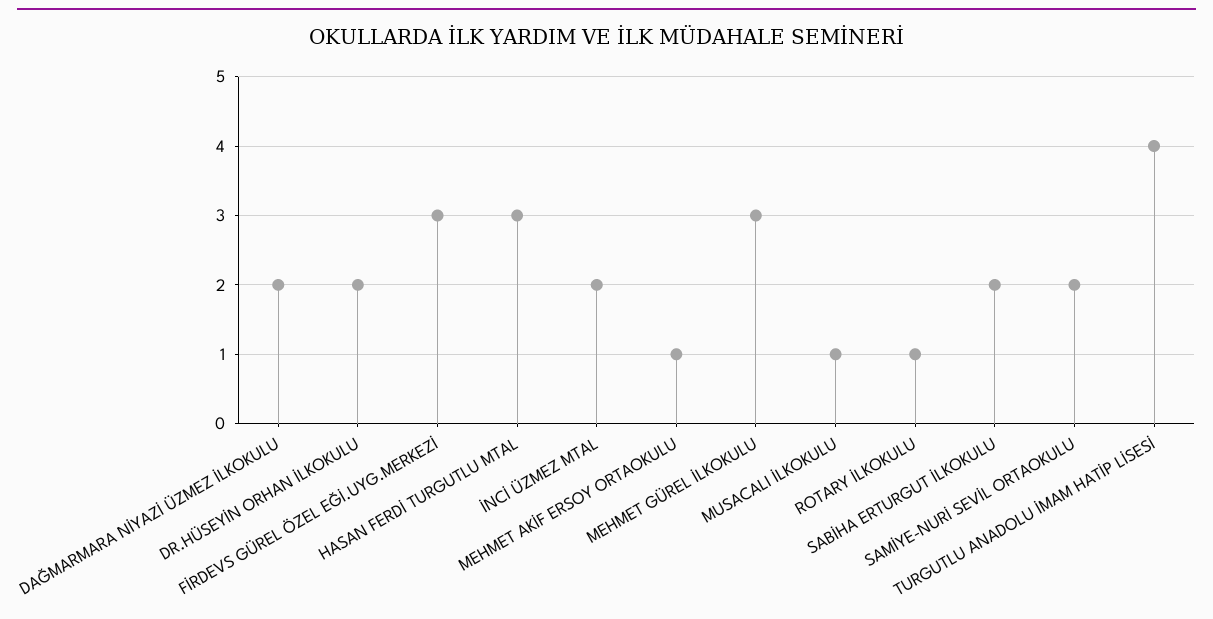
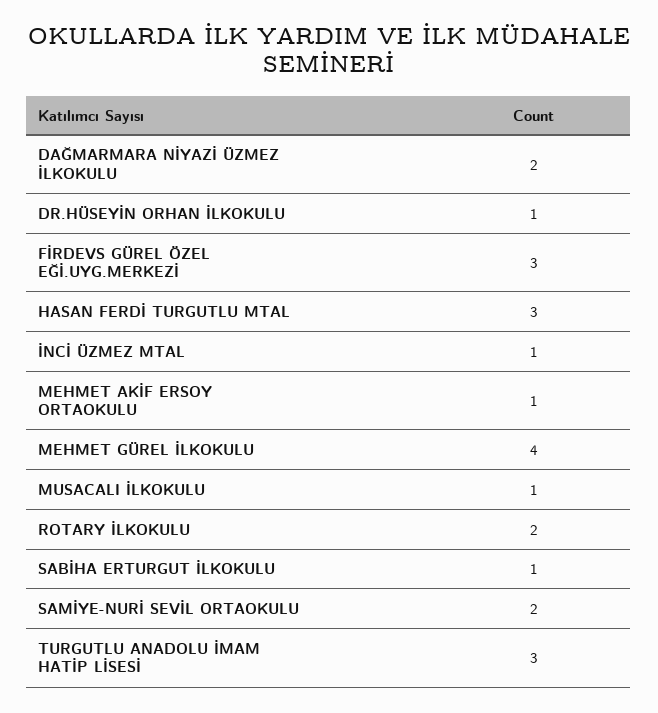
  {
    "DAĞMARMARA NİYAZİ ÜZMEZ İLKOKULU": 2,
-   "DR.HÜSEYİN ORHAN İLKOKULU": 2,
+   "DR.HÜSEYİN ORHAN İLKOKULU": 1,
    "FİRDEVS GÜREL ÖZEL EĞİ.UYG.MERKEZİ": 3,
    "HASAN FERDİ TURGUTLU MTAL": 3,
-   "İNCİ ÜZMEZ MTAL": 2,
+   "İNCİ ÜZMEZ MTAL": 1,
    "MEHMET AKİF ERSOY ORTAOKULU": 1,
-   "MEHMET GÜREL İLKOKULU": 3,
+   "MEHMET GÜREL İLKOKULU": 4,
    "MUSACALI İLKOKULU": 1,
-   "ROTARY İLKOKULU": 1,
+   "ROTARY İLKOKULU": 2,
-   "SABİHA ERTURGUT İLKOKULU": 2,
+   "SABİHA ERTURGUT İLKOKULU": 1,
    "SAMİYE-NURİ SEVİL ORTAOKULU": 2,
-   "TURGUTLU ANADOLU İMAM HATİP LİSESİ": 4
+   "TURGUTLU ANADOLU İMAM HATİP LİSESİ": 3
  }

